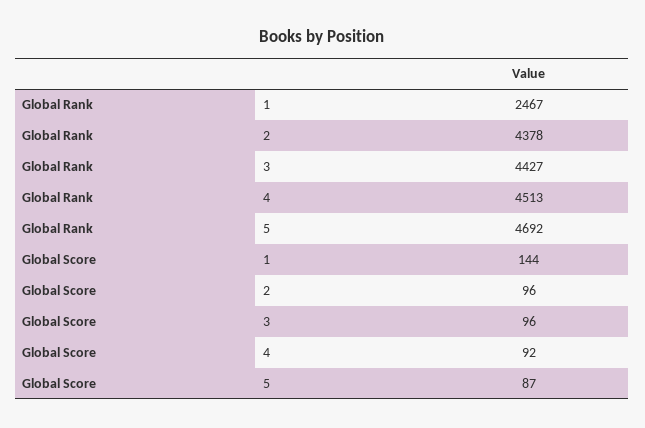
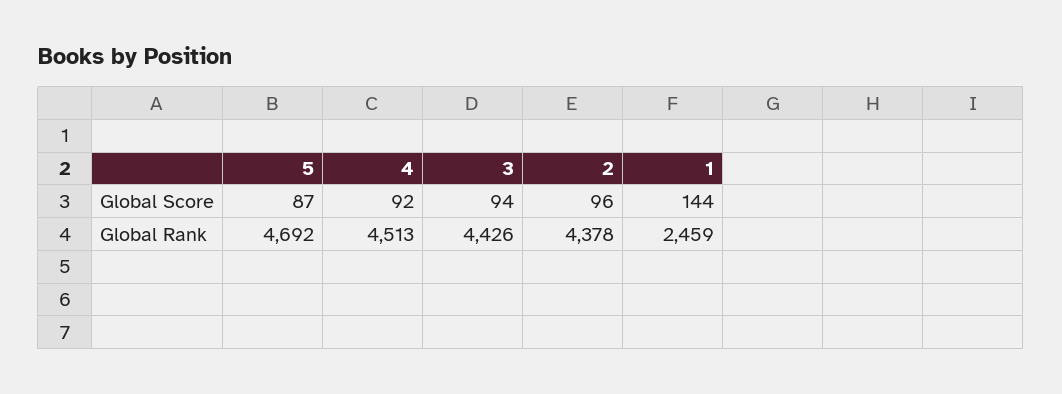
  {
    "Global Rank": {
-     "1": 2467,
+     "1": 2459,
      "2": 4378,
-     "3": 4427,
+     "3": 4426,
      "4": 4513,
      "5": 4692
    },
    "Global Score": {
      "1": 144,
      "2": 96,
-     "3": 96,
+     "3": 94,
      "4": 92,
      "5": 87
    }
  }

